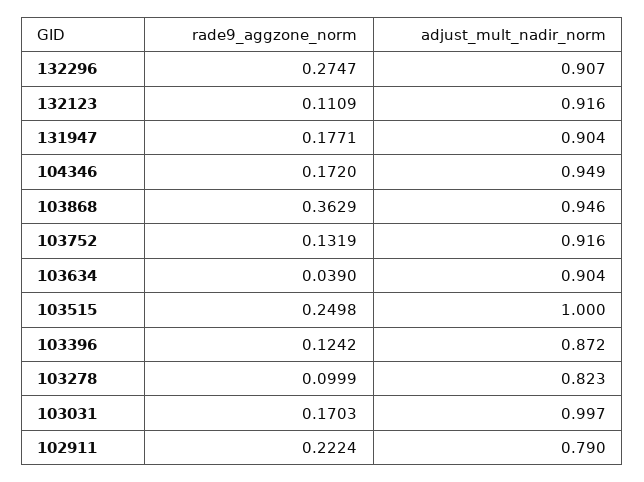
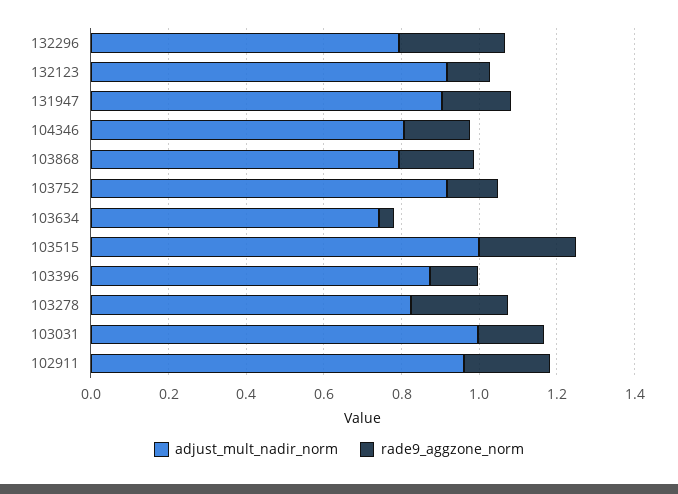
  {
    "rade9_aggzone_norm": {
      "132296": 0.2747,
      "132123": 0.1109,
      "131947": 0.1771,
      "104346": 0.172,
-     "103868": 0.3629,
+     "103868": 0.2,
      "103752": 0.1319,
      "103634": 0.039,
      "103515": 0.2498,
      "103396": 0.1242,
-     "103278": 0.0999,
+     "103278": 0.25,
      "103031": 0.1703,
      "102911": 0.2224
    },
    "adjust_mult_nadir_norm": {
-     "132296": 0.907,
+     "132296": 0.8,
      "132123": 0.916,
      "131947": 0.904,
-     "104346": 0.949,
+     "104346": 0.8,
-     "103868": 0.946,
+     "103868": 0.8,
      "103752": 0.916,
-     "103634": 0.904,
+     "103634": 0.75,
      "103515": 1,
      "103396": 0.872,
      "103278": 0.823,
      "103031": 0.997,
-     "102911": 0.79
+     "102911": 0.95
    }
  }

